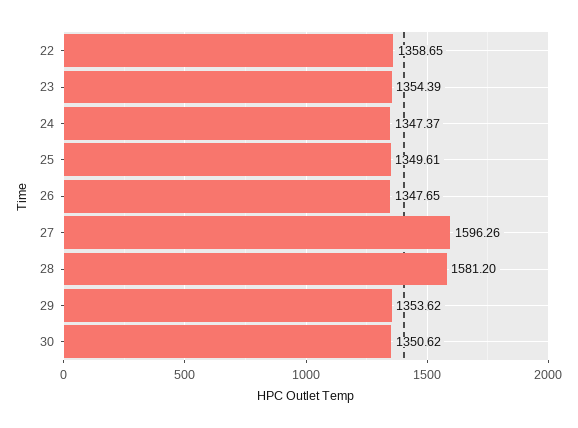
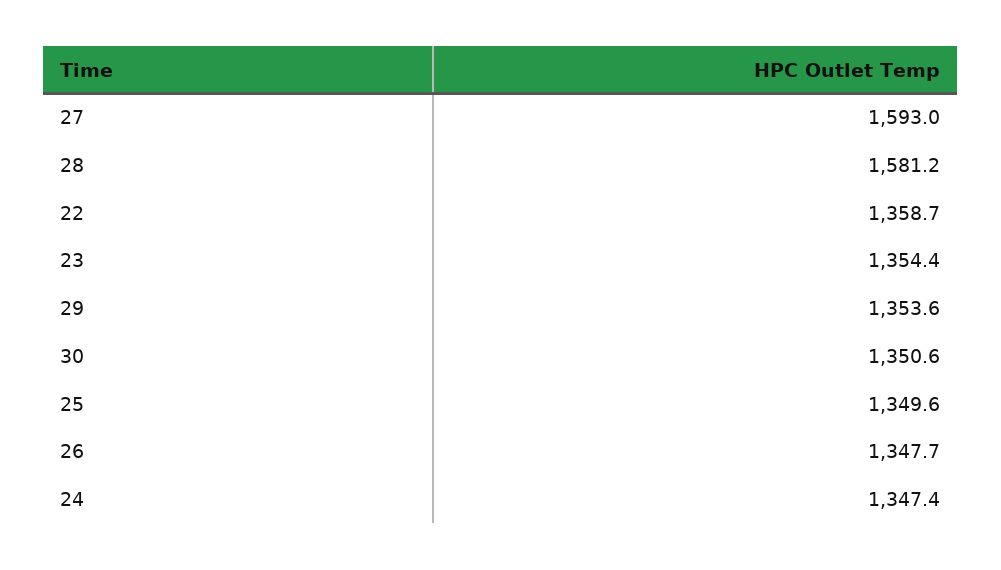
  {
    "22": 1358.65,
    "23": 1354.39,
    "24": 1347.37,
    "25": 1349.61,
    "26": 1347.65,
-   "27": 1596.26,
+   "27": 1593,
    "28": 1581.2,
    "29": 1353.62,
    "30": 1350.62
  }

